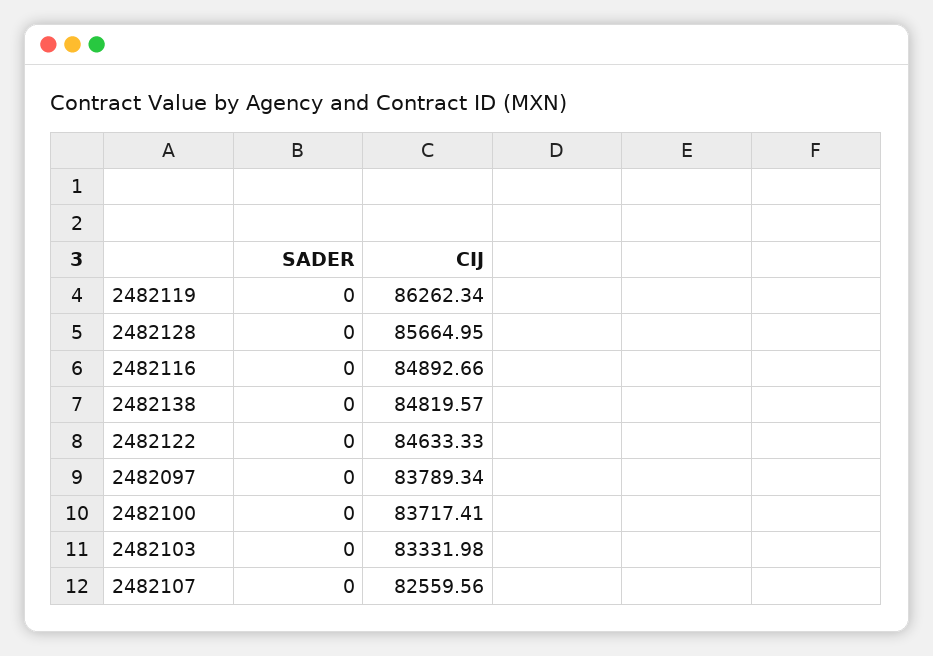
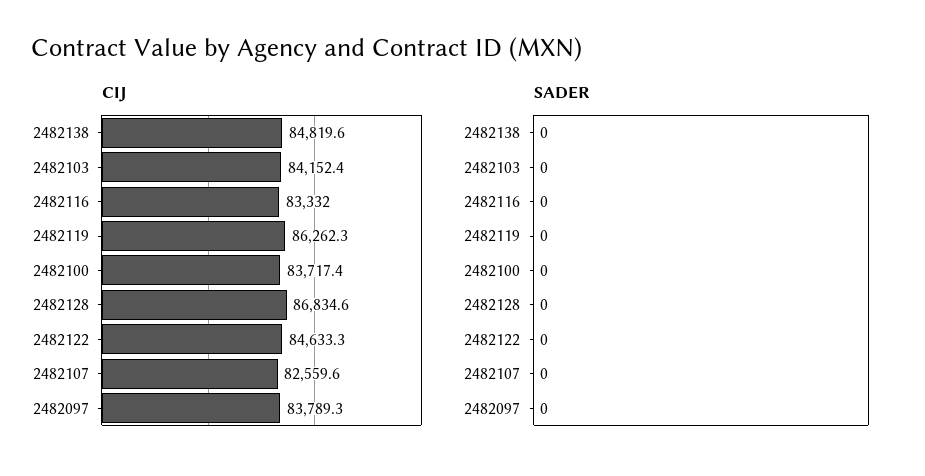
  {
    "SADER": {
      "2482119": 0,
      "2482128": 0,
      "2482116": 0,
      "2482138": 0,
      "2482122": 0,
      "2482097": 0,
      "2482100": 0,
      "2482103": 0,
      "2482107": 0
    },
    "CIJ": {
      "2482119": 86262.34,
-     "2482128": 85664.95,
+     "2482128": 86834.6,
-     "2482116": 84892.66,
+     "2482116": 83332,
      "2482138": 84819.57,
      "2482122": 84633.33,
      "2482097": 83789.34,
      "2482100": 83717.41,
-     "2482103": 83331.98,
+     "2482103": 84152.4,
      "2482107": 82559.56
    }
  }

